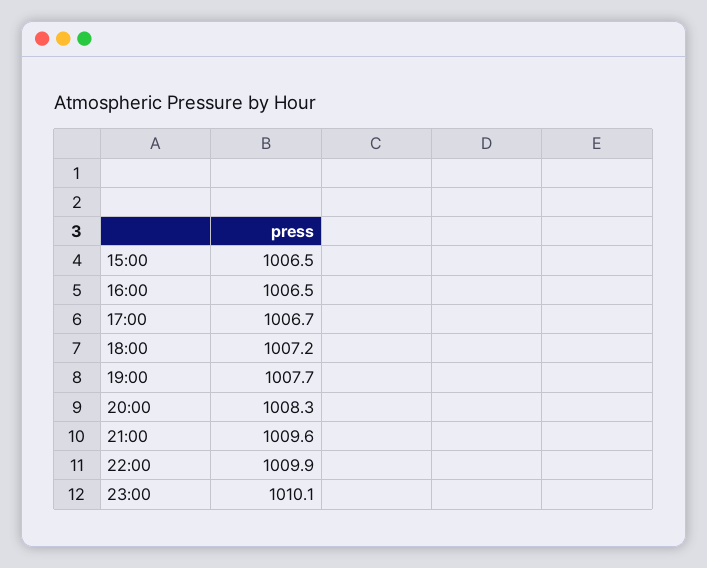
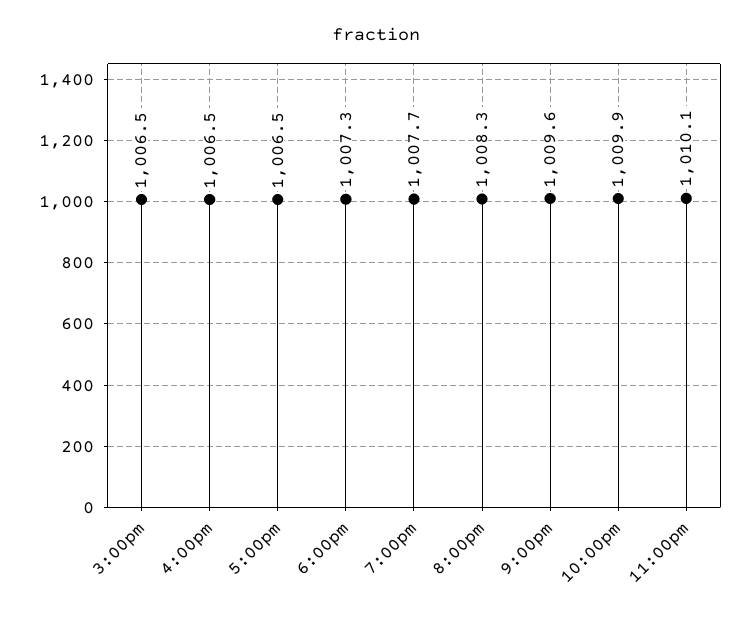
  {
    "15:00": 1006.5,
    "16:00": 1006.5,
-   "17:00": 1006.7,
+   "17:00": 1006.5,
-   "18:00": 1007.2,
+   "18:00": 1007.3,
    "19:00": 1007.7,
    "20:00": 1008.3,
    "21:00": 1009.6,
    "22:00": 1009.9,
    "23:00": 1010.1
  }

